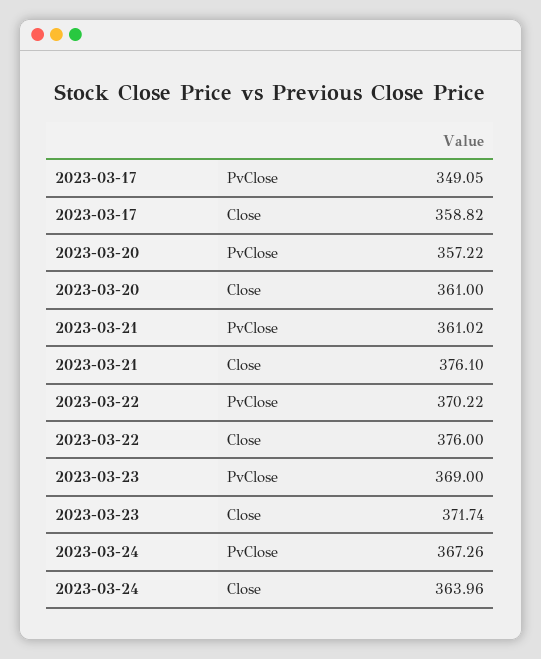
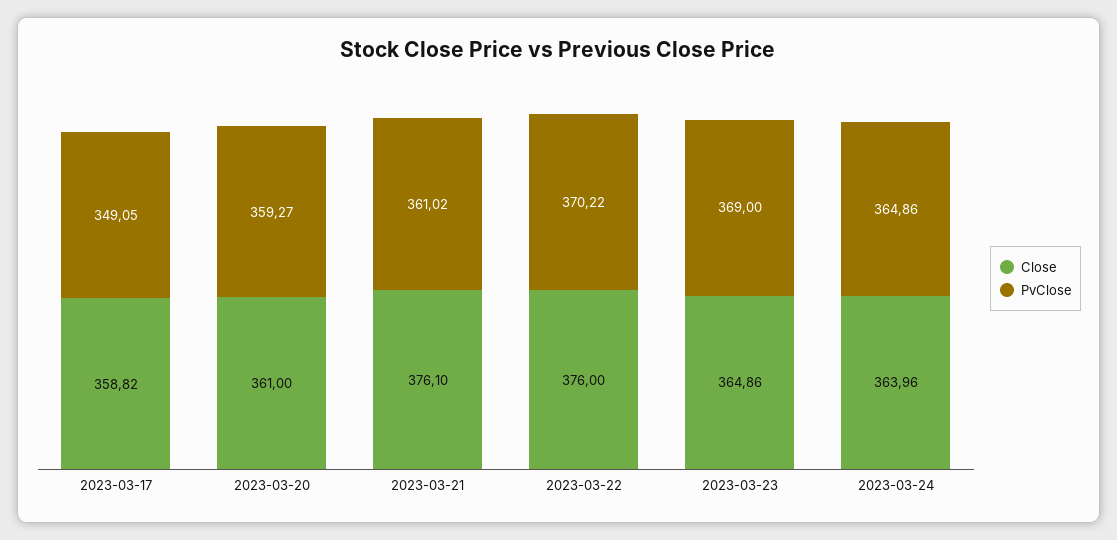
  {
    "PvClose": {
      "2023-03-17": 349.05,
-     "2023-03-20": 357.22,
+     "2023-03-20": 359.27,
      "2023-03-21": 361.02,
      "2023-03-22": 370.22,
      "2023-03-23": 369,
-     "2023-03-24": 367.26
+     "2023-03-24": 364.86
    },
    "Close": {
      "2023-03-17": 358.82,
      "2023-03-20": 361,
      "2023-03-21": 376.1,
      "2023-03-22": 376,
-     "2023-03-23": 371.74,
+     "2023-03-23": 364.86,
      "2023-03-24": 363.96
    }
  }

